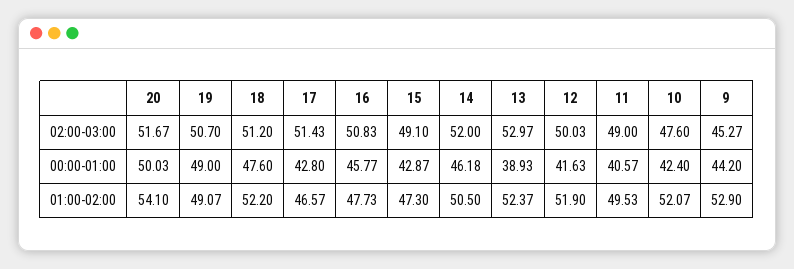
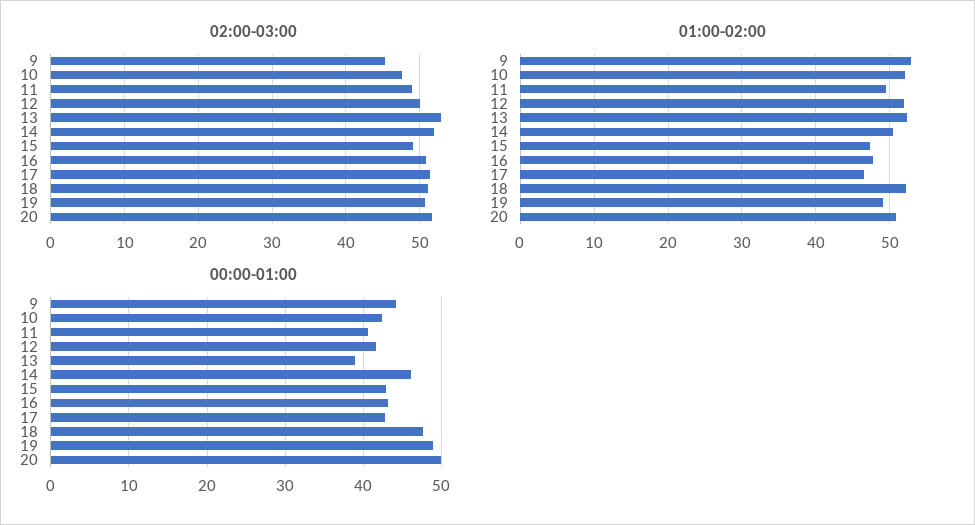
  {
    "02:00-03:00": {
      "20": 51.67,
      "19": 50.7,
      "18": 51.2,
      "17": 51.43,
      "16": 50.83,
      "15": 49.1,
      "14": 52,
      "13": 52.97,
      "12": 50.03,
      "11": 49,
      "10": 47.6,
      "9": 45.27
    },
    "00:00-01:00": {
      "20": 50.03,
      "19": 49,
      "18": 47.6,
      "17": 42.8,
-     "16": 45.77,
+     "16": 43,
      "15": 42.87,
      "14": 46.18,
      "13": 38.93,
      "12": 41.63,
      "11": 40.57,
      "10": 42.4,
      "9": 44.2
    },
    "01:00-02:00": {
-     "20": 54.1,
+     "20": 51,
      "19": 49.07,
      "18": 52.2,
      "17": 46.57,
      "16": 47.73,
      "15": 47.3,
      "14": 50.5,
      "13": 52.37,
      "12": 51.9,
      "11": 49.53,
      "10": 52.07,
      "9": 52.9
    }
  }

